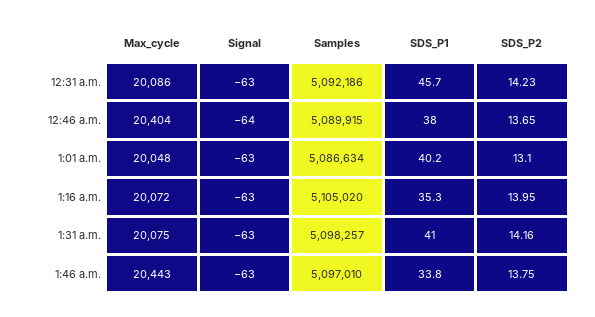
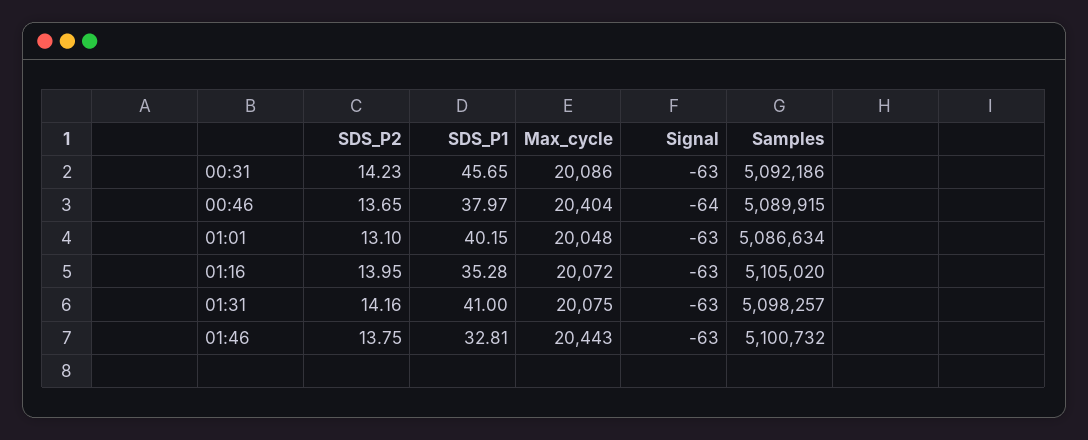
  {
    "Max_cycle": {
      "12:31 a.m.": 20086,
      "12:46 a.m.": 20404,
      "1:01 a.m.": 20048,
      "1:16 a.m.": 20072,
      "1:31 a.m.": 20075,
      "1:46 a.m.": 20443
    },
    "Signal": {
      "12:31 a.m.": -63,
      "12:46 a.m.": -64,
      "1:01 a.m.": -63,
      "1:16 a.m.": -63,
      "1:31 a.m.": -63,
      "1:46 a.m.": -63
    },
    "Samples": {
      "12:31 a.m.": 5092186,
      "12:46 a.m.": 5089915,
      "1:01 a.m.": 5086634,
      "1:16 a.m.": 5105020,
      "1:31 a.m.": 5098257,
-     "1:46 a.m.": 5097010
+     "1:46 a.m.": 5100732
    },
    "SDS_P1": {
      "12:31 a.m.": 45.65,
      "12:46 a.m.": 37.97,
      "1:01 a.m.": 40.15,
      "1:16 a.m.": 35.28,
      "1:31 a.m.": 41,
-     "1:46 a.m.": 33.8
+     "1:46 a.m.": 32.81
    },
    "SDS_P2": {
      "12:31 a.m.": 14.23,
      "12:46 a.m.": 13.65,
      "1:01 a.m.": 13.1,
      "1:16 a.m.": 13.95,
      "1:31 a.m.": 14.16,
      "1:46 a.m.": 13.75
    }
  }

